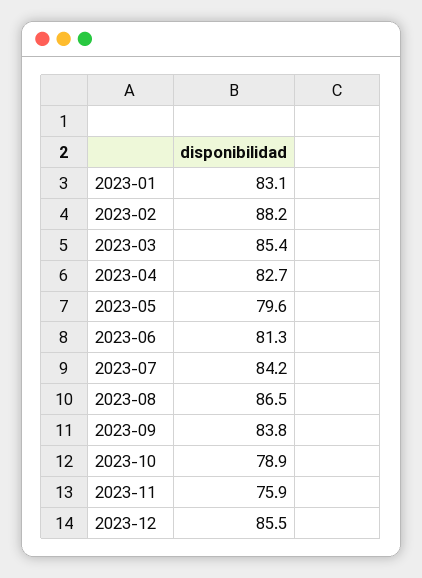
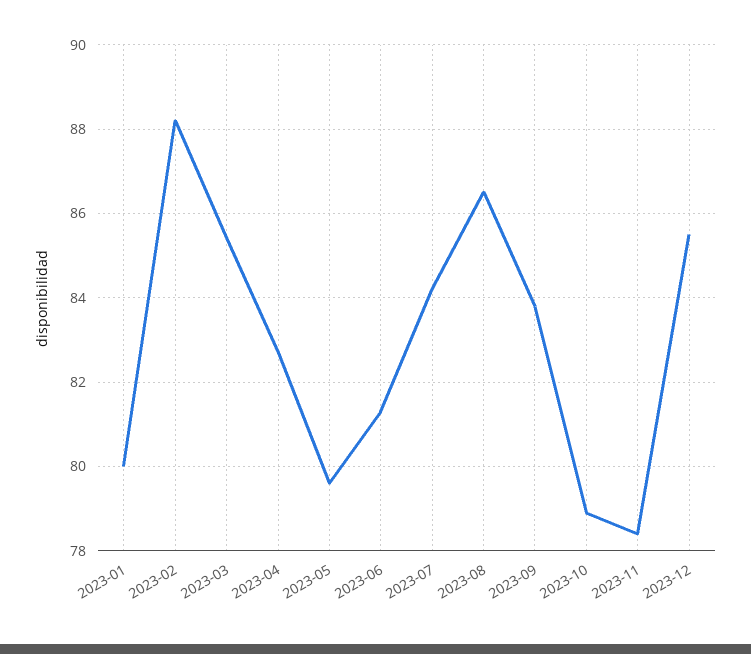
  {
-   "2023-01": 83.1,
+   "2023-01": 80,
    "2023-02": 88.2,
    "2023-03": 85.4,
    "2023-04": 82.7,
    "2023-05": 79.6,
    "2023-06": 81.3,
    "2023-07": 84.2,
    "2023-08": 86.5,
    "2023-09": 83.8,
    "2023-10": 78.9,
-   "2023-11": 75.9,
+   "2023-11": 78.5,
    "2023-12": 85.5
  }

